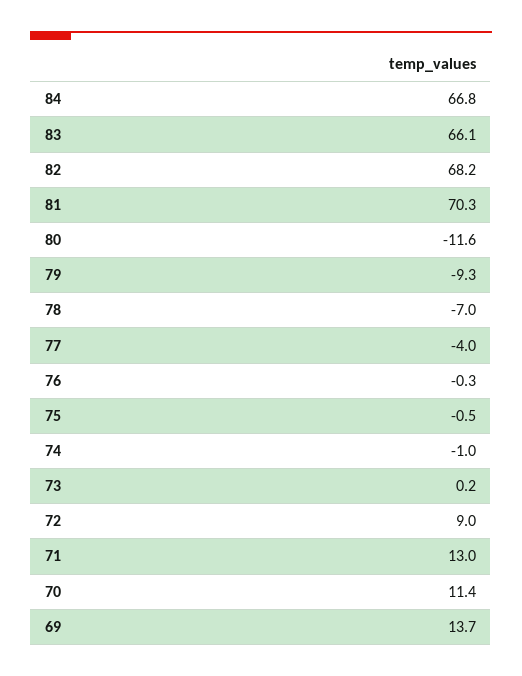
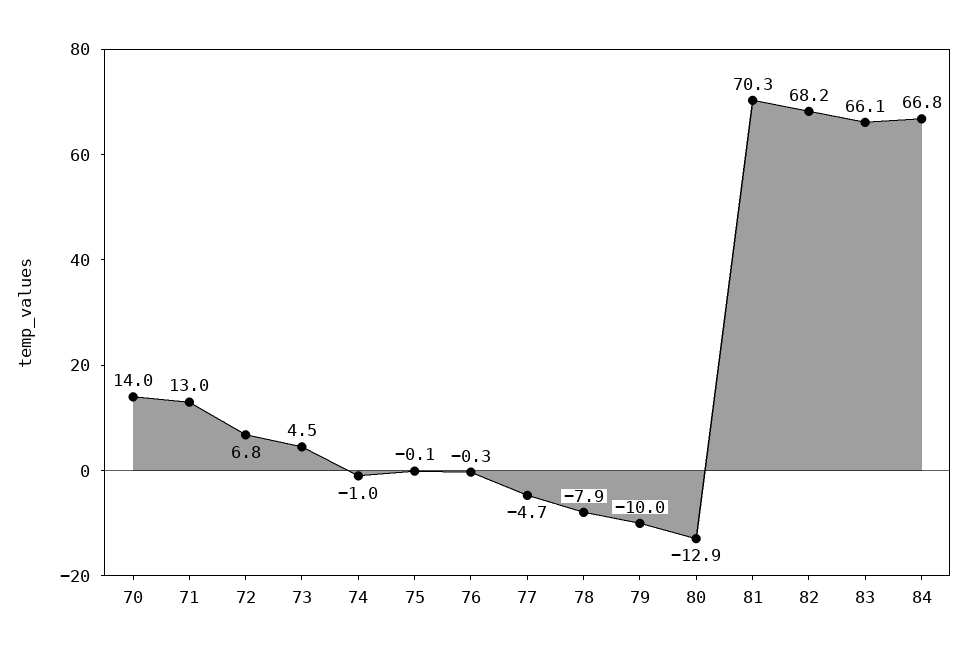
  {
    "84": 66.8,
    "83": 66.1,
    "82": 68.2,
    "81": 70.3,
-   "80": -11.6,
+   "80": -12.9,
-   "79": -9.3,
+   "79": -10,
-   "78": -7,
+   "78": -7.9,
-   "77": -4,
+   "77": -4.7,
    "76": -0.3,
-   "75": -0.5,
+   "75": -0.1,
    "74": -1,
-   "73": 0.2,
+   "73": 4.5,
-   "72": 9,
+   "72": 6.8,
    "71": 13,
-   "70": 11.4,
+   "70": 14
-   "69": 13.7
  }

